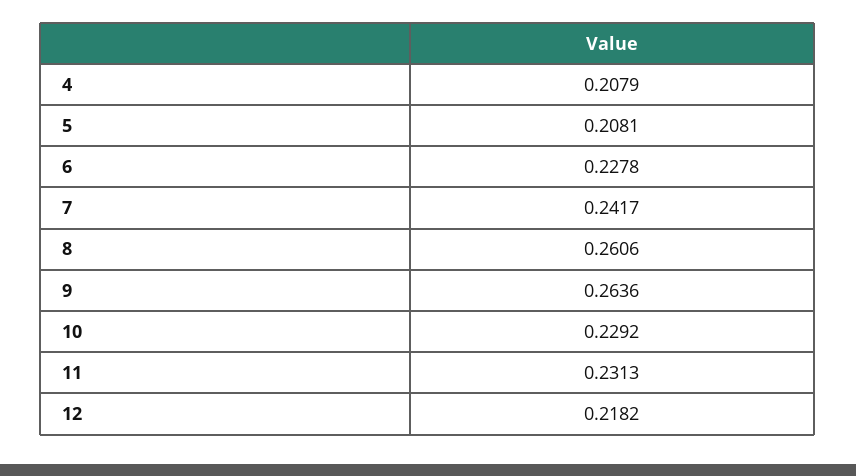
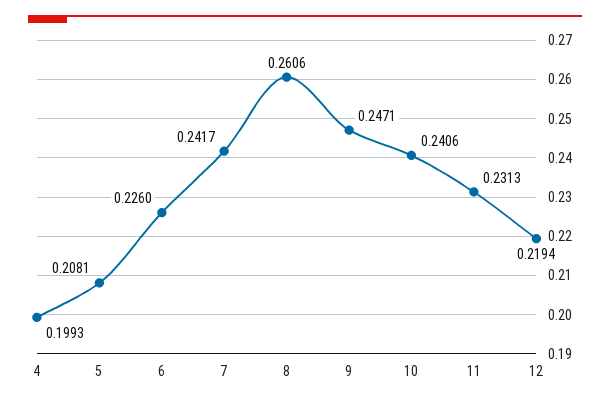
  {
-   "4": 0.2079,
+   "4": 0.1993,
    "5": 0.2081,
-   "6": 0.2278,
+   "6": 0.226,
    "7": 0.2417,
    "8": 0.2606,
-   "9": 0.2636,
+   "9": 0.2471,
-   "10": 0.2292,
+   "10": 0.2406,
    "11": 0.2313,
-   "12": 0.2182
+   "12": 0.2194
  }

